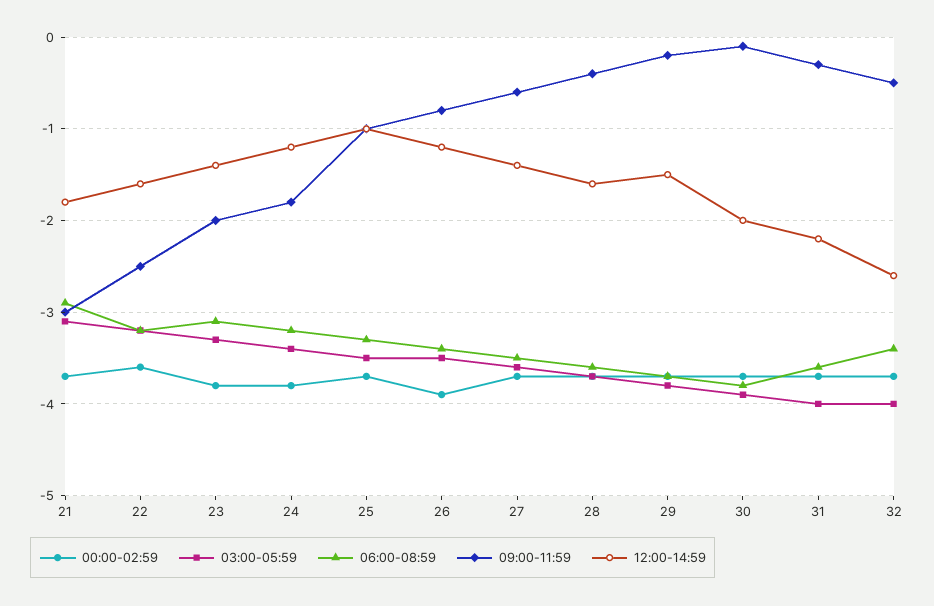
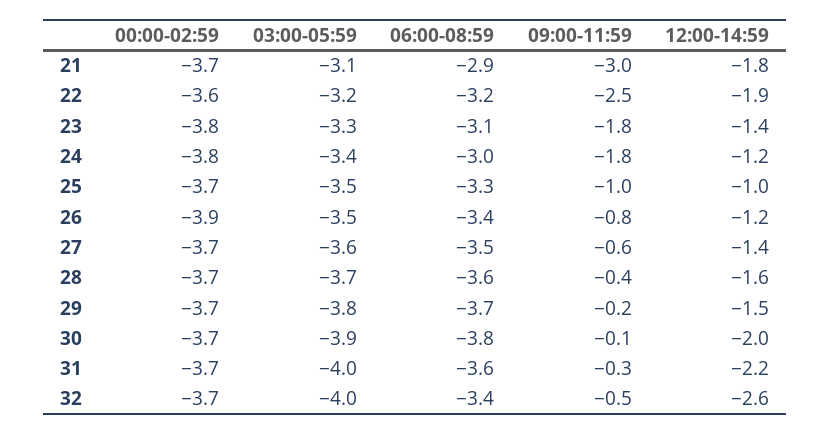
  {
    "00:00-02:59": {
      "21": -3.7,
      "22": -3.6,
      "23": -3.8,
      "24": -3.8,
      "25": -3.7,
      "26": -3.9,
      "27": -3.7,
      "28": -3.7,
      "29": -3.7,
      "30": -3.7,
      "31": -3.7,
      "32": -3.7
    },
    "03:00-05:59": {
      "21": -3.1,
      "22": -3.2,
      "23": -3.3,
      "24": -3.4,
      "25": -3.5,
      "26": -3.5,
      "27": -3.6,
      "28": -3.7,
      "29": -3.8,
      "30": -3.9,
      "31": -4,
      "32": -4
    },
    "06:00-08:59": {
      "21": -2.9,
      "22": -3.2,
      "23": -3.1,
-     "24": -3.2,
+     "24": -3,
      "25": -3.3,
      "26": -3.4,
      "27": -3.5,
      "28": -3.6,
      "29": -3.7,
      "30": -3.8,
      "31": -3.6,
      "32": -3.4
    },
    "09:00-11:59": {
      "21": -3,
      "22": -2.5,
-     "23": -2,
+     "23": -1.8,
      "24": -1.8,
      "25": -1,
      "26": -0.8,
      "27": -0.6,
      "28": -0.4,
      "29": -0.2,
      "30": -0.1,
      "31": -0.3,
      "32": -0.5
    },
    "12:00-14:59": {
      "21": -1.8,
-     "22": -1.6,
+     "22": -1.9,
      "23": -1.4,
      "24": -1.2,
      "25": -1,
      "26": -1.2,
      "27": -1.4,
      "28": -1.6,
      "29": -1.5,
      "30": -2,
      "31": -2.2,
      "32": -2.6
    }
  }

